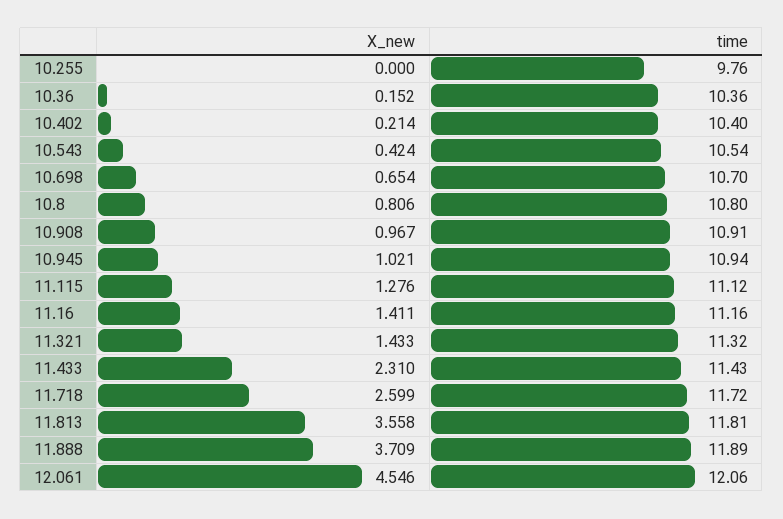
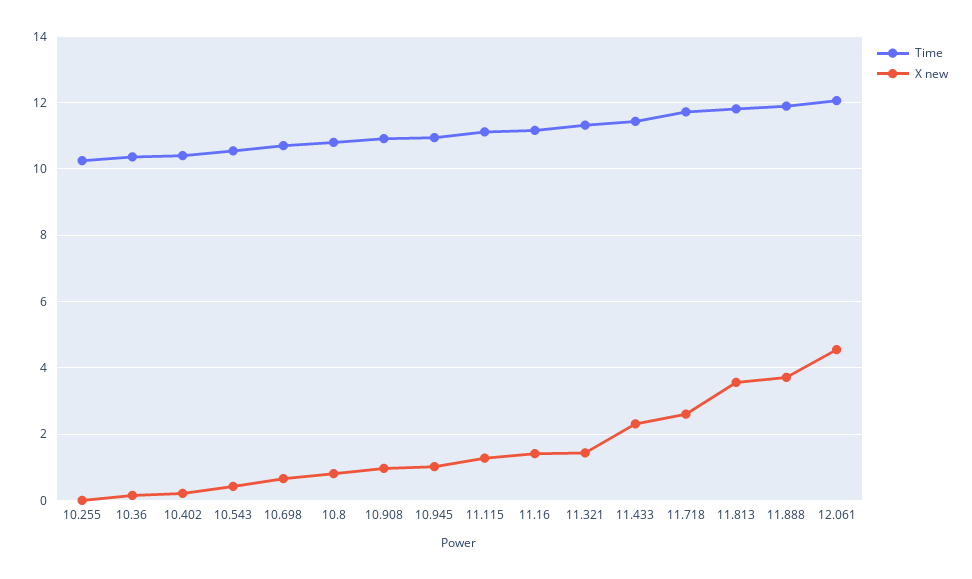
  {
    "X_new": {
      "10.255": 0,
      "10.36": 0.152,
      "10.402": 0.214,
      "10.543": 0.424,
      "10.698": 0.654,
      "10.8": 0.806,
      "10.908": 0.967,
      "10.945": 1.021,
      "11.115": 1.276,
      "11.16": 1.411,
      "11.321": 1.433,
      "11.433": 2.31,
      "11.718": 2.599,
      "11.813": 3.558,
      "11.888": 3.709,
      "12.061": 4.546
    },
    "time": {
-     "10.255": 9.76,
+     "10.255": 10.2,
      "10.36": 10.36,
      "10.402": 10.4,
      "10.543": 10.54,
      "10.698": 10.7,
      "10.8": 10.8,
      "10.908": 10.91,
      "10.945": 10.94,
      "11.115": 11.12,
      "11.16": 11.16,
      "11.321": 11.32,
      "11.433": 11.43,
      "11.718": 11.72,
      "11.813": 11.81,
      "11.888": 11.89,
      "12.061": 12.06
    }
  }

